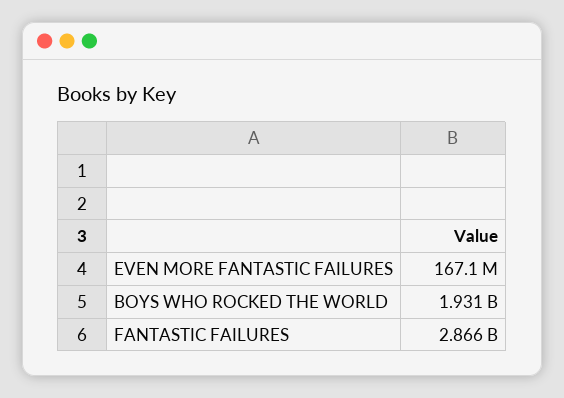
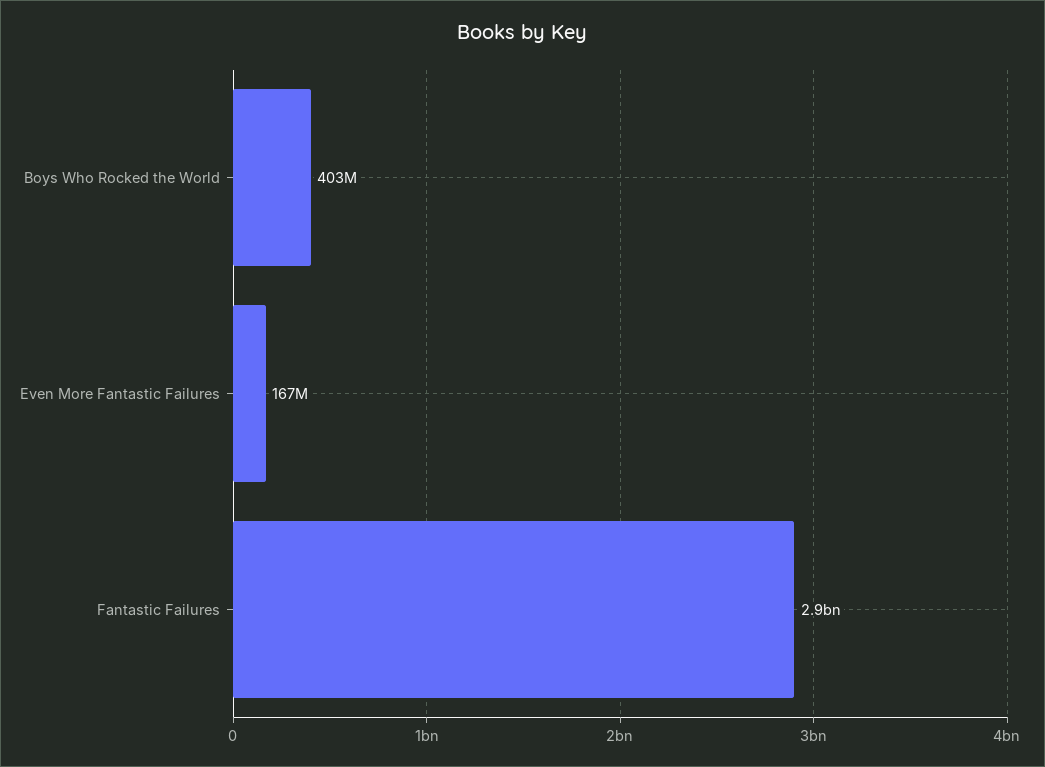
  {
    "EVEN MORE FANTASTIC FAILURES": 167100000,
-   "BOYS WHO ROCKED THE WORLD": 1931000000,
+   "BOYS WHO ROCKED THE WORLD": 403000000,
    "FANTASTIC FAILURES": 2866000000
  }

